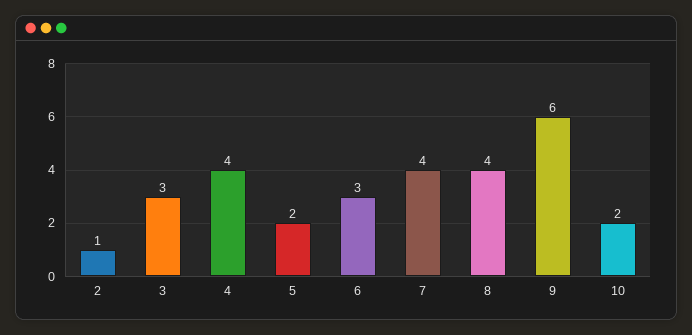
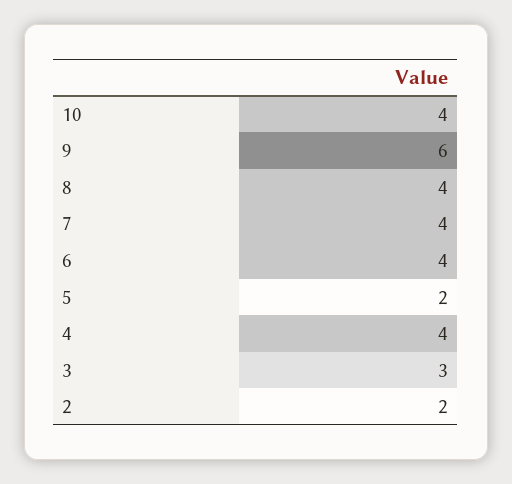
  {
-   "2": 1,
+   "2": 2,
    "3": 3,
    "4": 4,
    "5": 2,
-   "6": 3,
+   "6": 4,
    "7": 4,
    "8": 4,
    "9": 6,
-   "10": 2
+   "10": 4
  }

